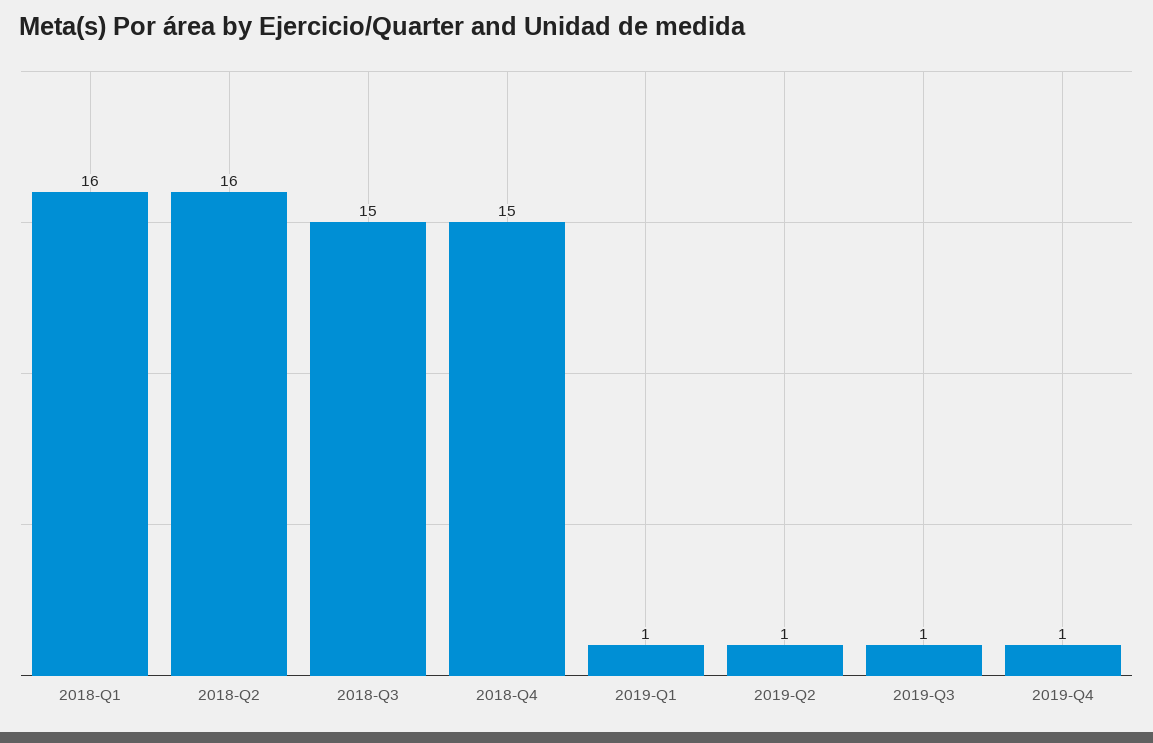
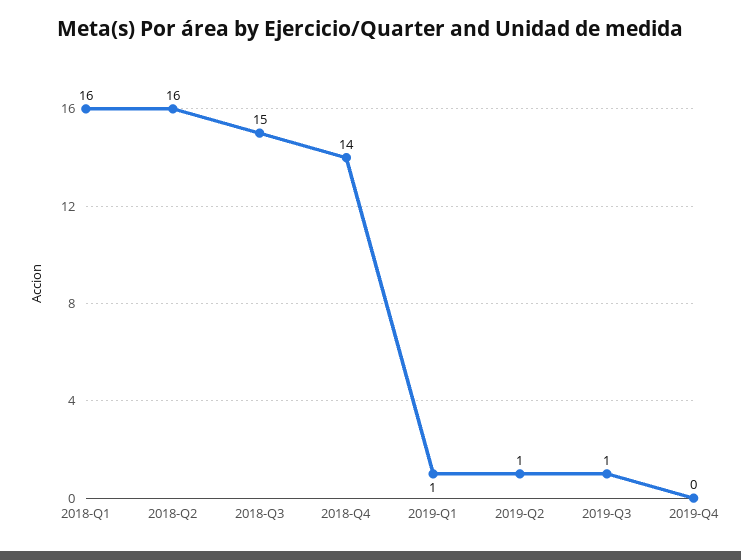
  {
    "2018-Q1": 16,
    "2018-Q2": 16,
    "2018-Q3": 15,
-   "2018-Q4": 15,
+   "2018-Q4": 14,
    "2019-Q1": 1,
    "2019-Q2": 1,
    "2019-Q3": 1,
-   "2019-Q4": 1
+   "2019-Q4": 0
  }

